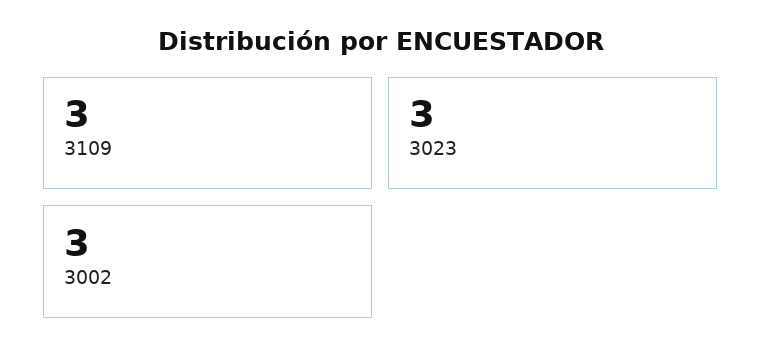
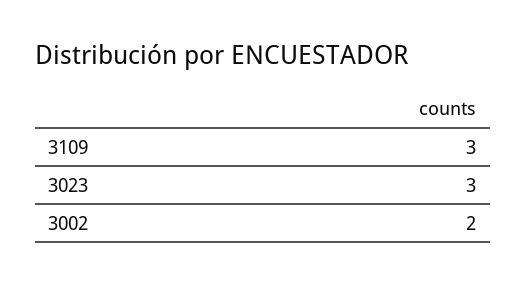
  {
    "3109": 3,
    "3023": 3,
-   "3002": 3
+   "3002": 2
  }

